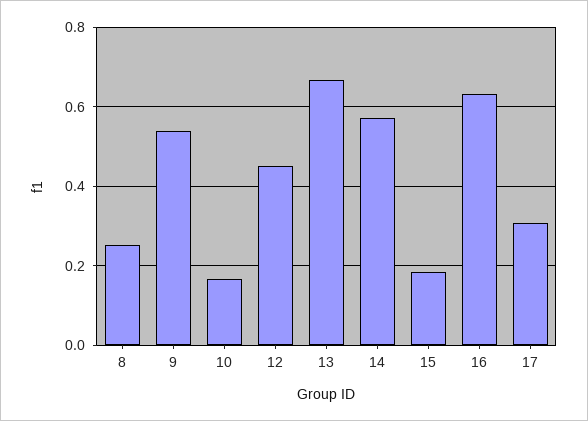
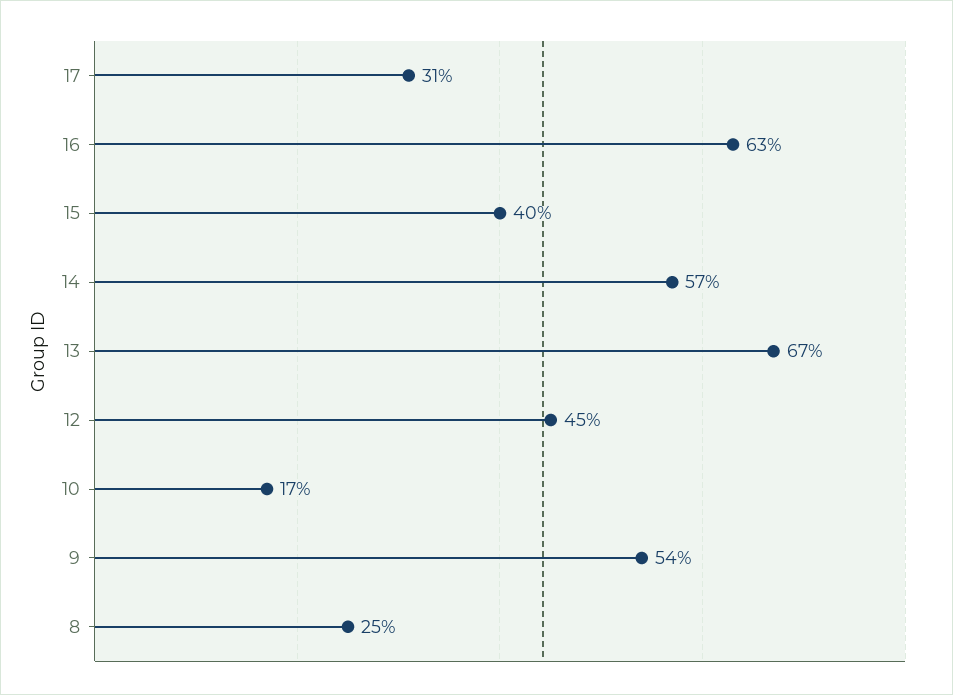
  {
    "8": 0.25,
    "9": 0.54,
    "10": 0.17,
    "12": 0.45,
    "13": 0.67,
    "14": 0.57,
-   "15": 0.18,
+   "15": 0.4,
    "16": 0.63,
    "17": 0.31
  }

